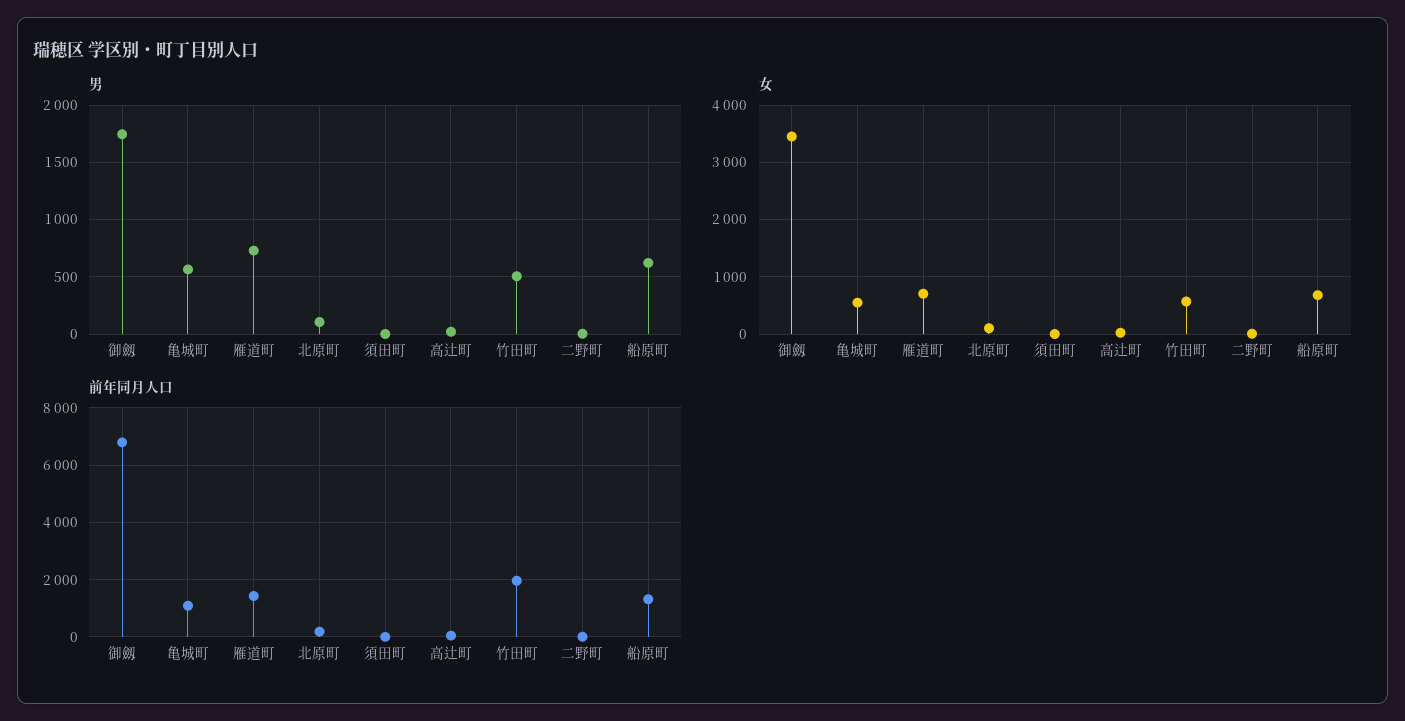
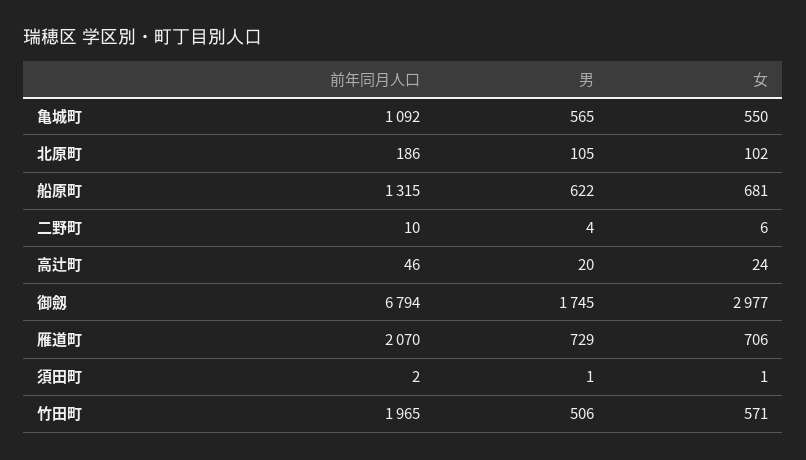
  {
    "男": {
      "御劔": 1745,
      "亀城町": 565,
      "雁道町": 729,
      "北原町": 105,
      "須田町": 1,
      "高辻町": 20,
      "竹田町": 506,
      "二野町": 4,
      "船原町": 622
    },
    "女": {
-     "御劔": 3400,
+     "御劔": 2977,
      "亀城町": 550,
      "雁道町": 706,
      "北原町": 102,
      "須田町": 1,
      "高辻町": 24,
      "竹田町": 571,
      "二野町": 6,
      "船原町": 681
    },
    "前年同月人口": {
      "御劔": 6794,
      "亀城町": 1092,
-     "雁道町": 1500,
+     "雁道町": 2070,
      "北原町": 186,
      "須田町": 2,
      "高辻町": 46,
      "竹田町": 1965,
      "二野町": 10,
      "船原町": 1315
    }
  }

